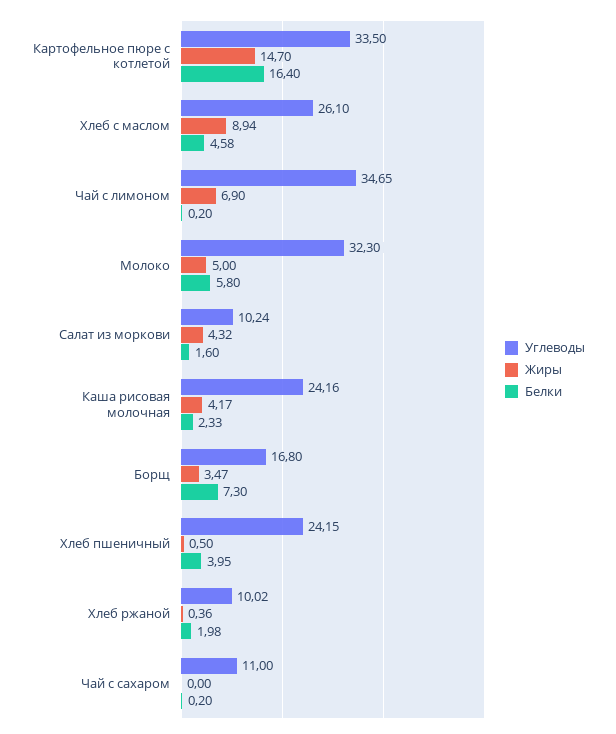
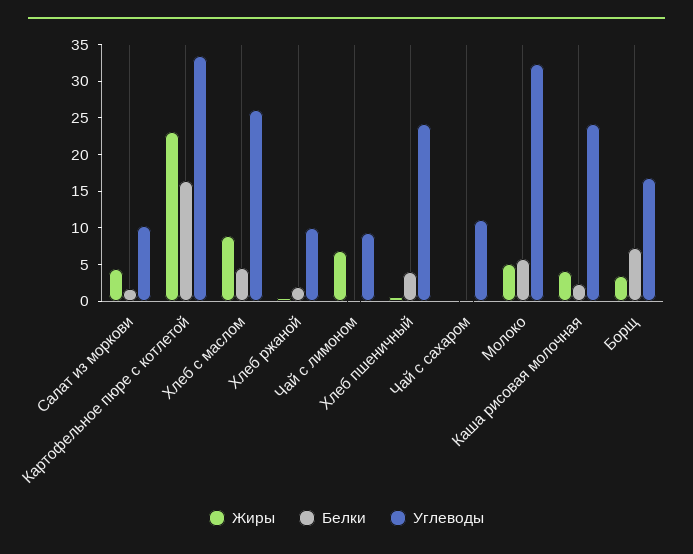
  {
    "Углеводы": {
      "Картофельное пюре с котлетой": 33.5,
      "Хлеб с маслом": 26.1,
-     "Чай с лимоном": 34.65,
+     "Чай с лимоном": 10,
      "Молоко": 32.3,
      "Салат из моркови": 10.24,
      "Каша рисовая молочная": 24.16,
      "Борщ": 16.8,
      "Хлеб пшеничный": 24.15,
      "Хлеб ржаной": 10.02,
      "Чай с сахаром": 11
    },
    "Жиры": {
-     "Картофельное пюре с котлетой": 14.7,
+     "Картофельное пюре с котлетой": 22.5,
      "Хлеб с маслом": 8.94,
      "Чай с лимоном": 6.9,
      "Молоко": 5,
      "Салат из моркови": 4.32,
      "Каша рисовая молочная": 4.17,
      "Борщ": 3.47,
      "Хлеб пшеничный": 0.5,
      "Хлеб ржаной": 0.36,
      "Чай с сахаром": 0
    },
    "Белки": {
      "Картофельное пюре с котлетой": 16.4,
      "Хлеб с маслом": 4.58,
      "Чай с лимоном": 0.2,
      "Молоко": 5.8,
      "Салат из моркови": 1.6,
      "Каша рисовая молочная": 2.33,
      "Борщ": 7.3,
      "Хлеб пшеничный": 3.95,
      "Хлеб ржаной": 1.98,
      "Чай с сахаром": 0.2
    }
  }

